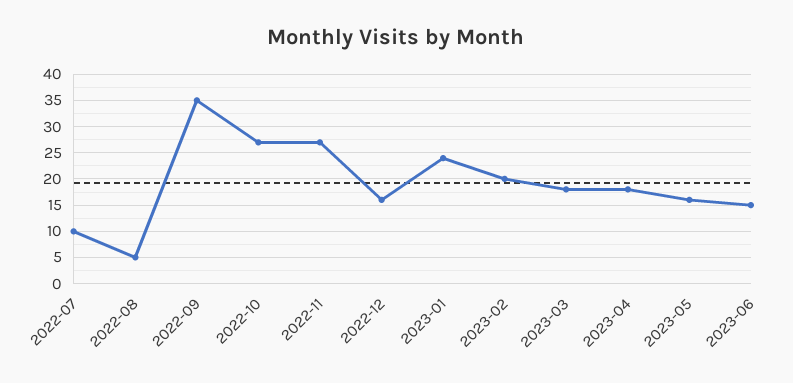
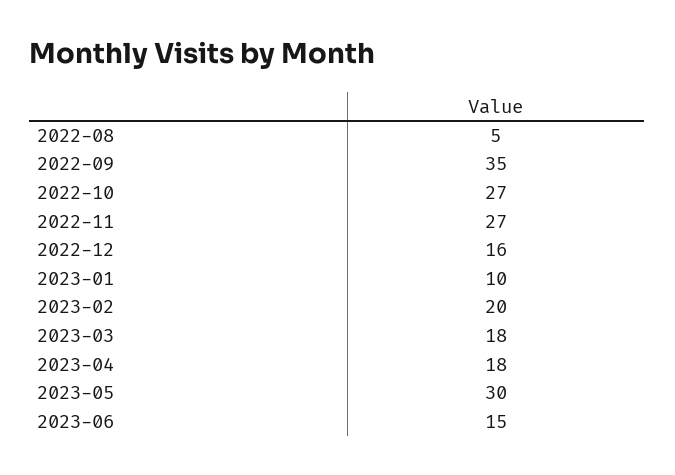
  {
-   "2022-07": 10,
    "2022-08": 5,
    "2022-09": 35,
    "2022-10": 27,
    "2022-11": 27,
    "2022-12": 16,
-   "2023-01": 25,
+   "2023-01": 10,
    "2023-02": 20,
    "2023-03": 18,
    "2023-04": 18,
-   "2023-05": 15,
+   "2023-05": 30,
    "2023-06": 15
  }

